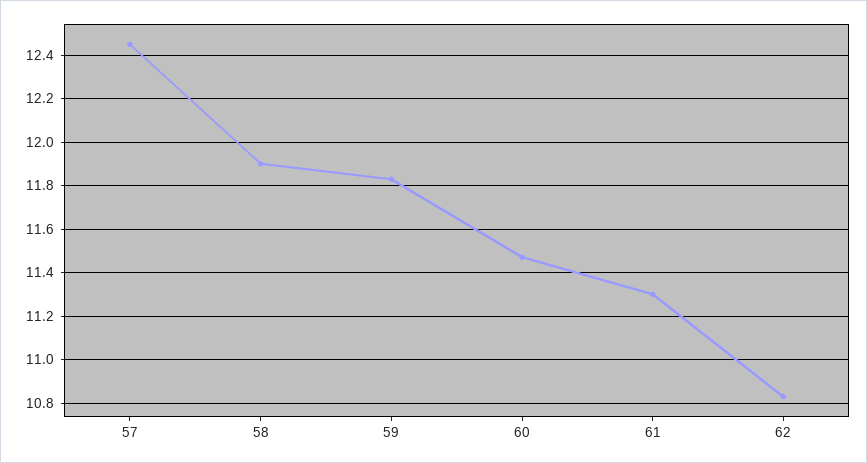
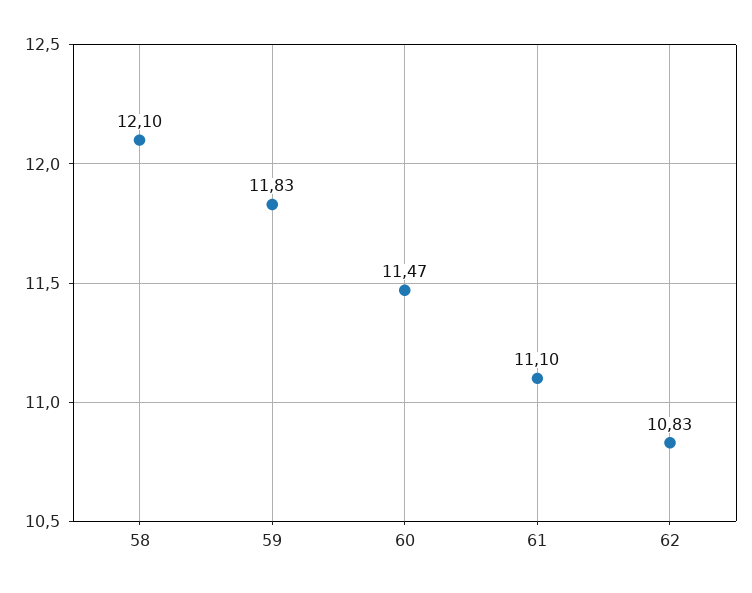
  {
-   "57": 12.45,
-   "58": 11.9,
+   "58": 12.1,
    "59": 11.83,
    "60": 11.47,
-   "61": 11.3,
+   "61": 11.1,
    "62": 10.83
  }

